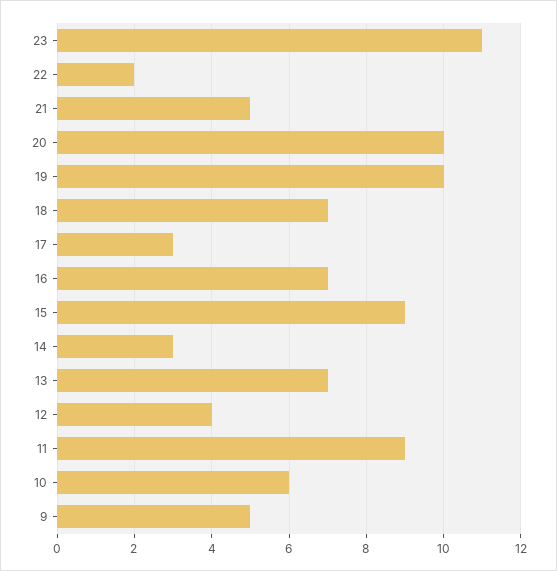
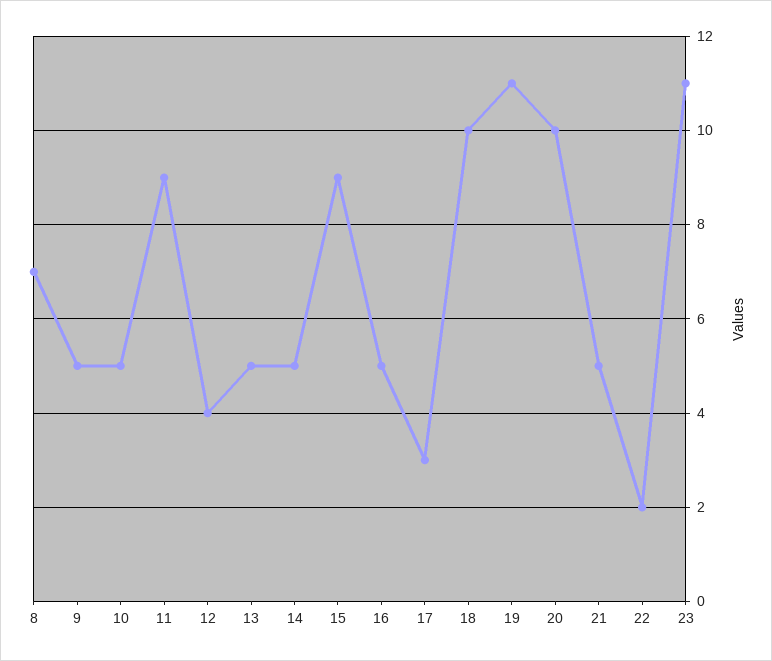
  {
    "23": 11,
    "22": 2,
    "21": 5,
    "20": 10,
-   "19": 10,
+   "19": 11,
-   "18": 7,
+   "18": 10,
    "17": 3,
-   "16": 7,
+   "16": 5,
    "15": 9,
-   "14": 3,
+   "14": 5,
-   "13": 7,
+   "13": 5,
    "12": 4,
    "11": 9,
-   "10": 6,
+   "10": 5,
-   "9": 5
+   "9": 5,
+   "8": 7
  }

